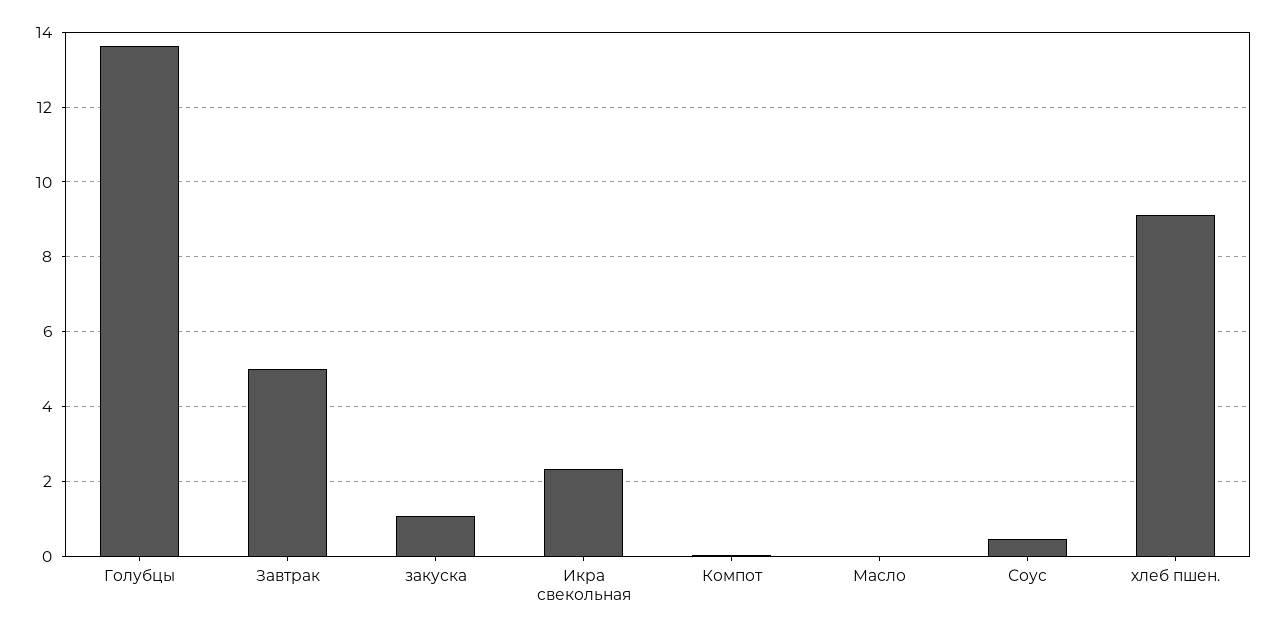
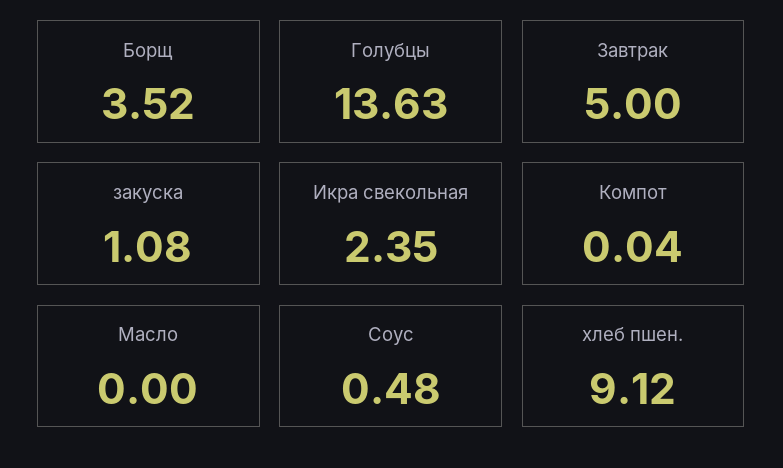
  {
    "Голубцы": 13.63,
    "Завтрак": 5,
    "закуска": 1.08,
    "Икра свекольная": 2.35,
    "Компот": 0.04,
    "Масло": 0,
    "Соус": 0.48,
-   "хлеб пшен.": 9.12
+   "хлеб пшен.": 9.12,
+   "Борщ": 3.52
  }

